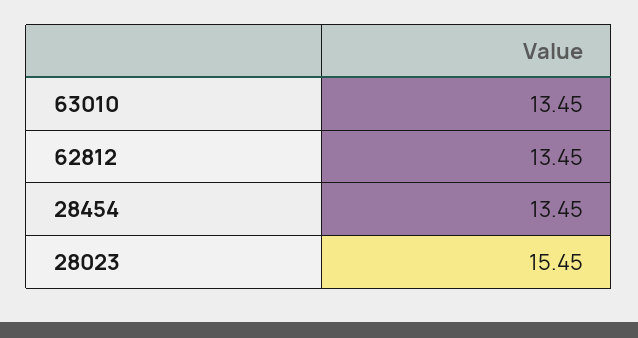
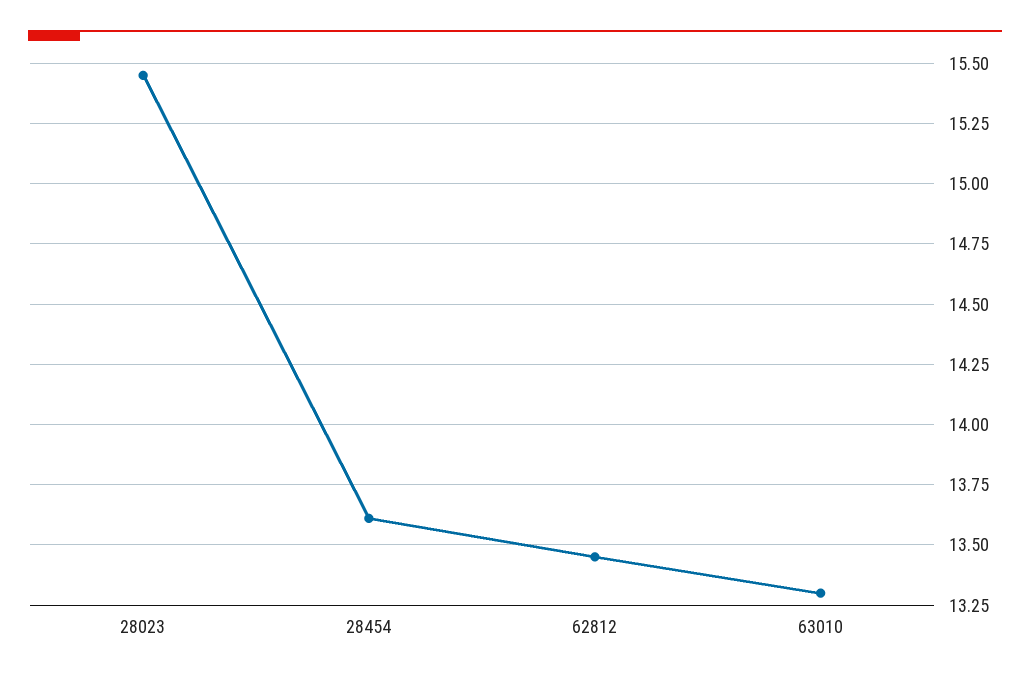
  {
-   "63010": 13.45,
+   "63010": 13.3,
    "62812": 13.45,
-   "28454": 13.45,
+   "28454": 13.6,
    "28023": 15.45
  }

